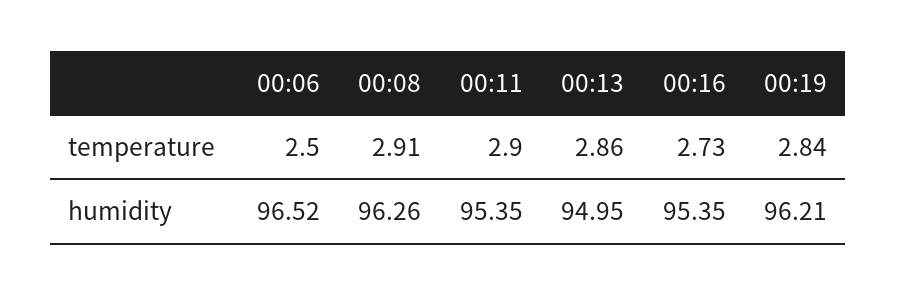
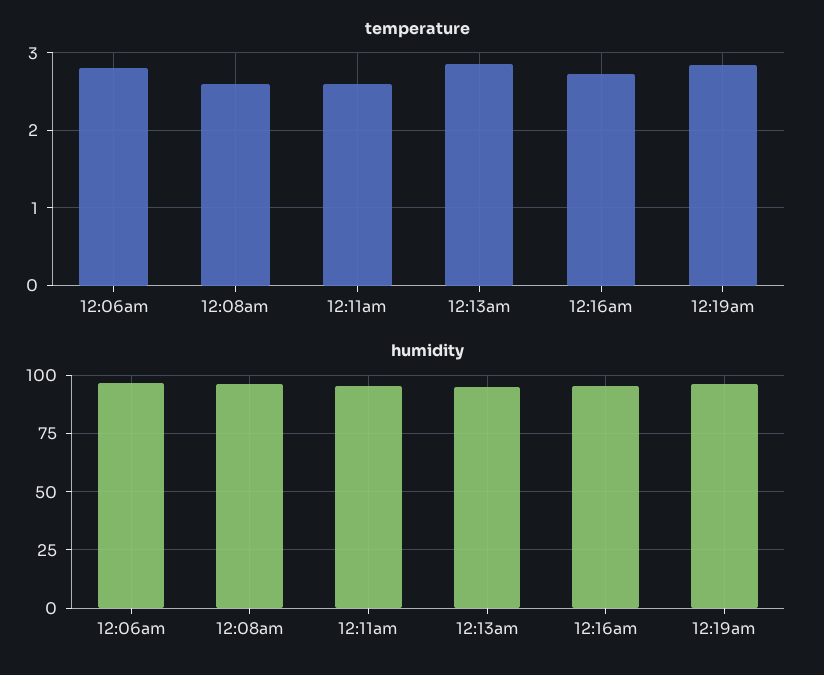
  {
    "temperature": {
-     "00:06": 2.5,
+     "00:06": 2.8,
-     "00:08": 2.91,
+     "00:08": 2.6,
-     "00:11": 2.9,
+     "00:11": 2.6,
      "00:13": 2.86,
      "00:16": 2.73,
      "00:19": 2.84
    },
    "humidity": {
      "00:06": 96.52,
      "00:08": 96.26,
      "00:11": 95.35,
      "00:13": 94.95,
      "00:16": 95.35,
      "00:19": 96.21
    }
  }

